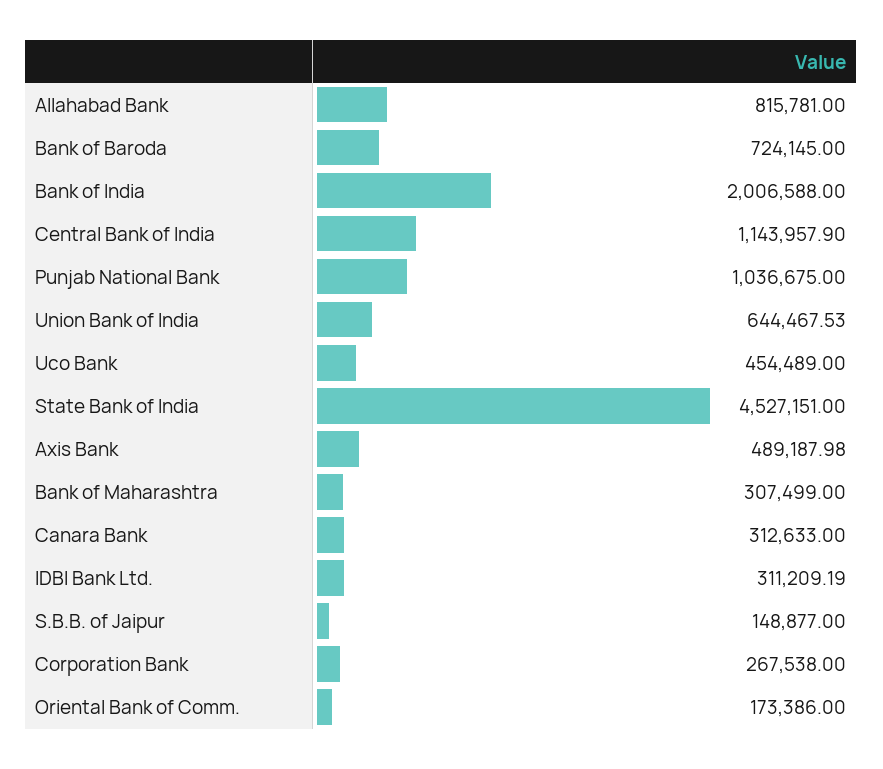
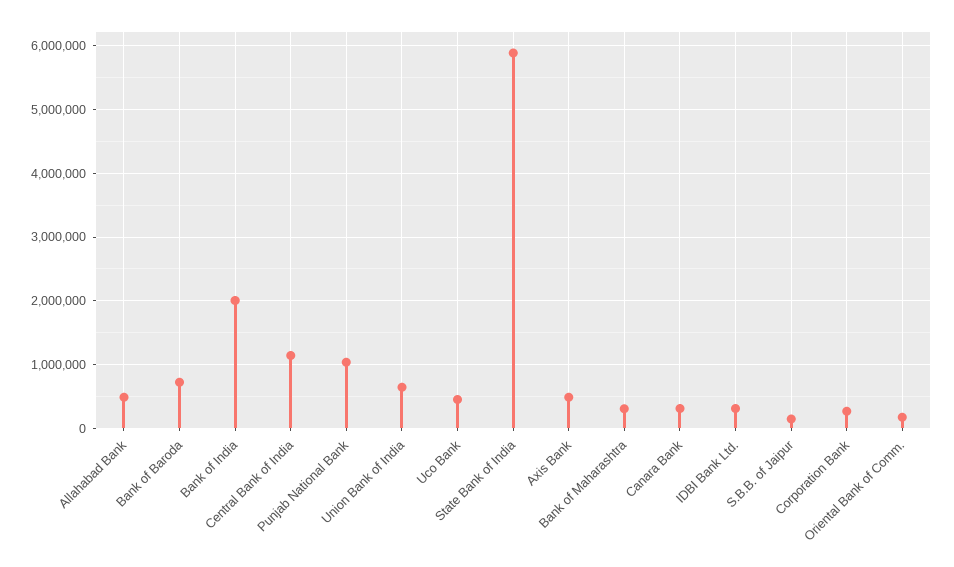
  {
-   "Allahabad Bank": 815781,
+   "Allahabad Bank": 500000,
    "Bank of Baroda": 724145,
    "Bank of India": 2006588,
    "Central Bank of India": 1143957.9,
    "Punjab National Bank": 1036675,
    "Union Bank of India": 644467.53,
    "Uco Bank": 454489,
-   "State Bank of India": 4527151,
+   "State Bank of India": 5900000,
    "Axis Bank": 489187.98,
    "Bank of Maharashtra": 307499,
    "Canara Bank": 312633,
    "IDBI Bank Ltd.": 311209.19,
    "S.B.B. of Jaipur": 148877,
    "Corporation Bank": 267538,
    "Oriental Bank of Comm.": 173386
  }

